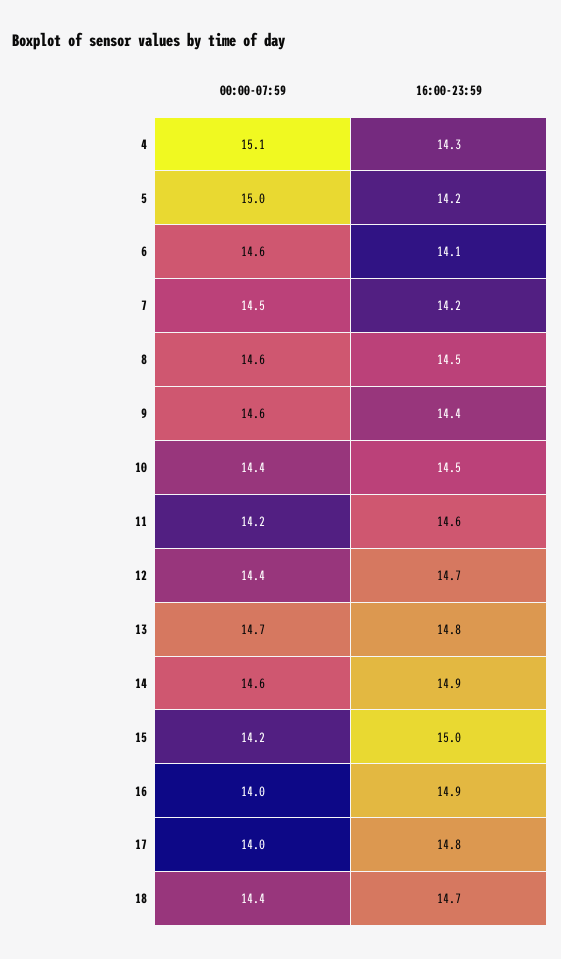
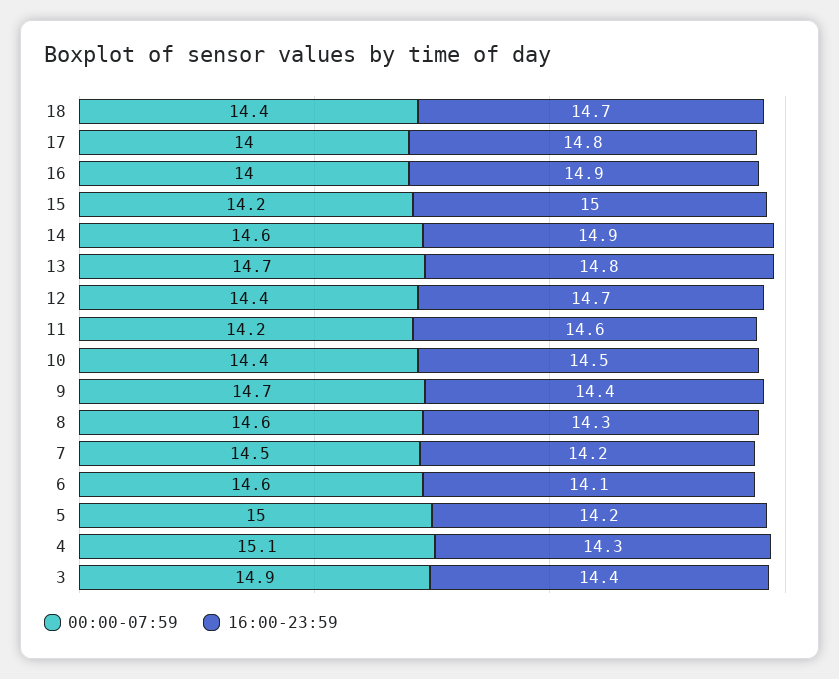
  {
    "00:00-07:59": {
      "4": 15.1,
      "5": 15,
      "6": 14.6,
      "7": 14.5,
      "8": 14.6,
-     "9": 14.6,
+     "9": 14.7,
      "10": 14.4,
      "11": 14.2,
      "12": 14.4,
      "13": 14.7,
      "14": 14.6,
      "15": 14.2,
      "16": 14,
      "17": 14,
-     "18": 14.4
+     "18": 14.4,
+     "3": 14.9
    },
    "16:00-23:59": {
      "4": 14.3,
      "5": 14.2,
      "6": 14.1,
      "7": 14.2,
-     "8": 14.5,
+     "8": 14.3,
      "9": 14.4,
      "10": 14.5,
      "11": 14.6,
      "12": 14.7,
      "13": 14.8,
      "14": 14.9,
      "15": 15,
      "16": 14.9,
      "17": 14.8,
-     "18": 14.7
+     "18": 14.7,
+     "3": 14.4
    }
  }

